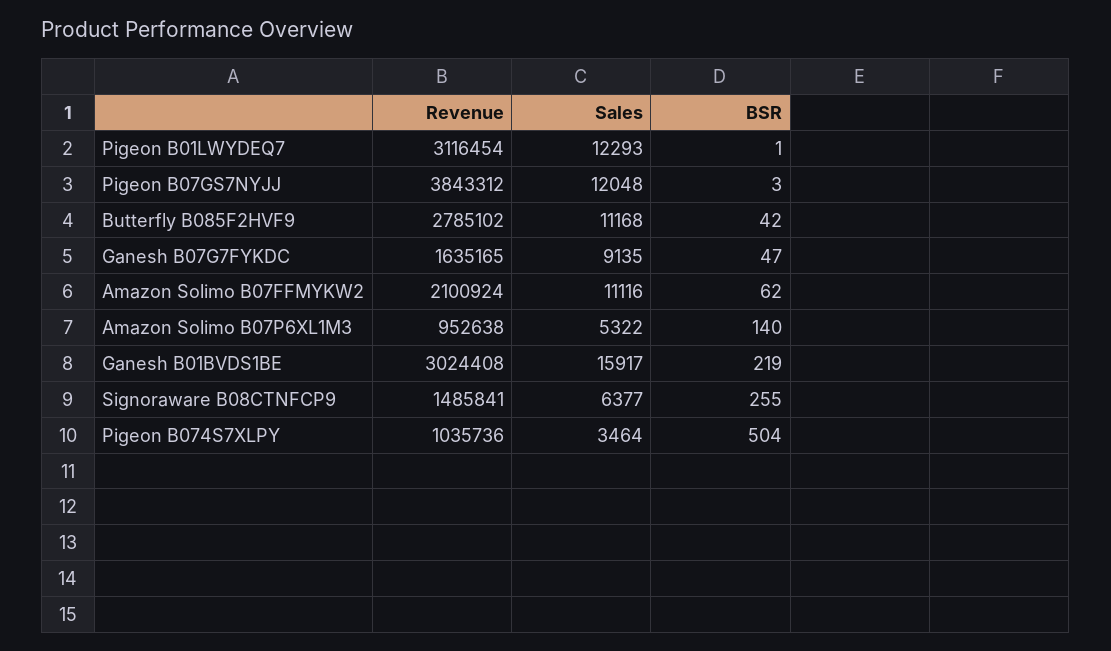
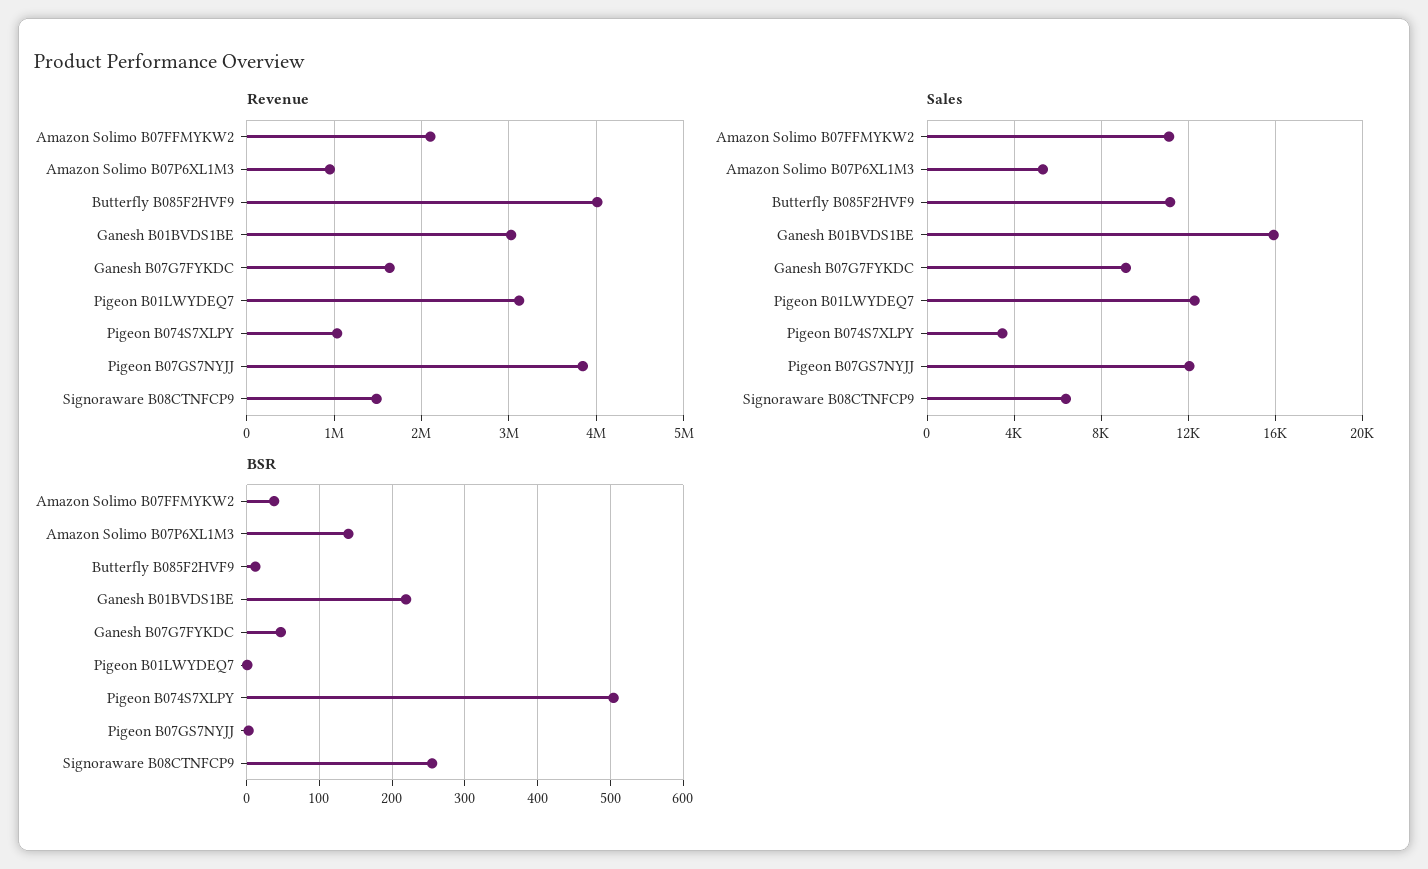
  {
    "Revenue": {
      "Pigeon B01LWYDEQ7": 3116454,
      "Pigeon B07GS7NYJJ": 3843312,
-     "Butterfly B085F2HVF9": 2785102,
+     "Butterfly B085F2HVF9": 4000000,
      "Ganesh B07G7FYKDC": 1635165,
      "Amazon Solimo B07FFMYKW2": 2100924,
      "Amazon Solimo B07P6XL1M3": 952638,
      "Ganesh B01BVDS1BE": 3024408,
      "Signoraware B08CTNFCP9": 1485841,
      "Pigeon B074S7XLPY": 1035736
    },
    "Sales": {
      "Pigeon B01LWYDEQ7": 12293,
      "Pigeon B07GS7NYJJ": 12048,
      "Butterfly B085F2HVF9": 11168,
      "Ganesh B07G7FYKDC": 9135,
      "Amazon Solimo B07FFMYKW2": 11116,
      "Amazon Solimo B07P6XL1M3": 5322,
      "Ganesh B01BVDS1BE": 15917,
      "Signoraware B08CTNFCP9": 6377,
      "Pigeon B074S7XLPY": 3464
    },
    "BSR": {
      "Pigeon B01LWYDEQ7": 1,
      "Pigeon B07GS7NYJJ": 3,
-     "Butterfly B085F2HVF9": 42,
+     "Butterfly B085F2HVF9": 10,
      "Ganesh B07G7FYKDC": 47,
-     "Amazon Solimo B07FFMYKW2": 62,
+     "Amazon Solimo B07FFMYKW2": 40,
      "Amazon Solimo B07P6XL1M3": 140,
      "Ganesh B01BVDS1BE": 219,
      "Signoraware B08CTNFCP9": 255,
      "Pigeon B074S7XLPY": 504
    }
  }

